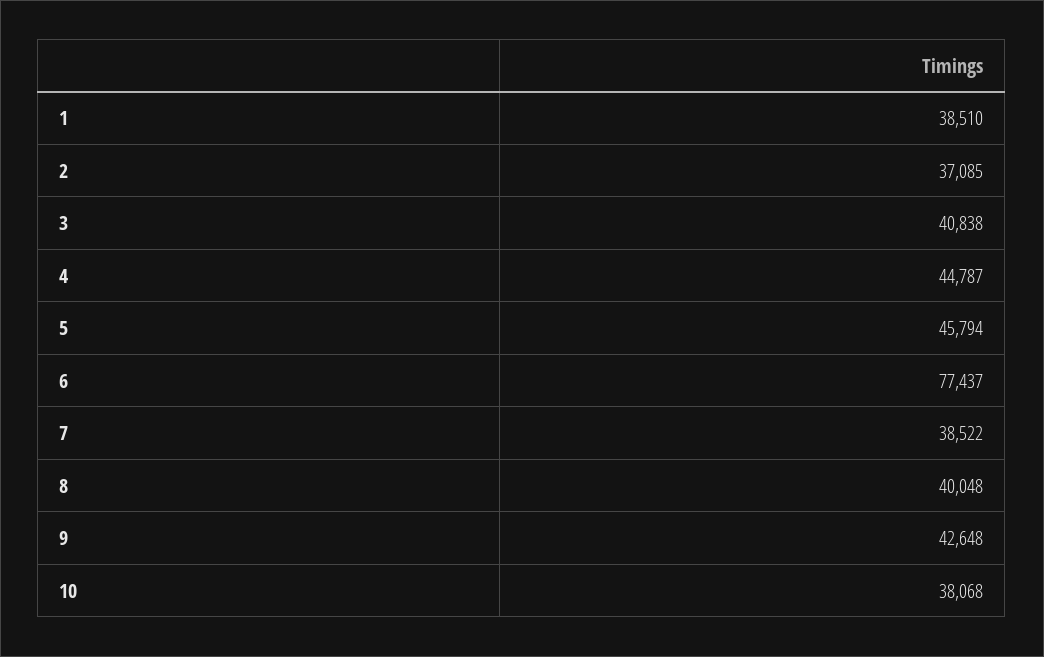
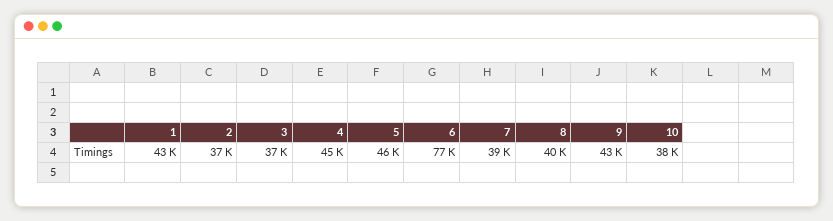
  {
-   "1": 38510,
+   "1": 43000,
    "2": 37085,
-   "3": 40838,
+   "3": 37000,
    "4": 44787,
    "5": 45794,
    "6": 77437,
    "7": 38522,
    "8": 40048,
    "9": 42648,
    "10": 38068
  }

